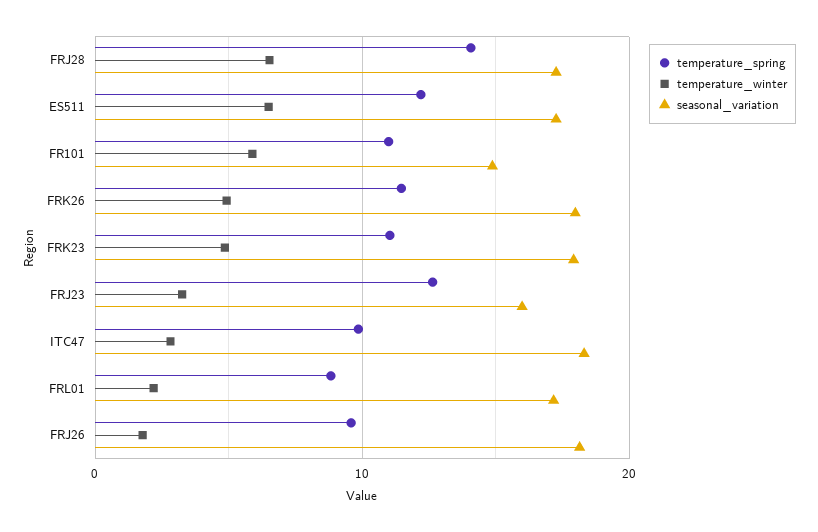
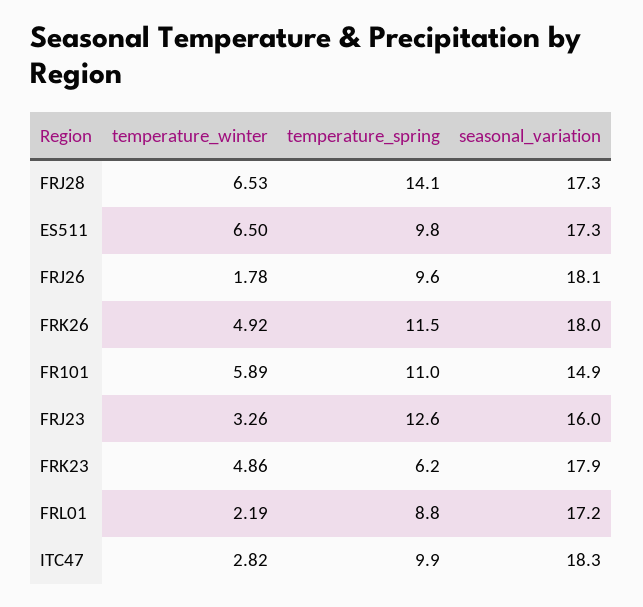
  {
    "temperature_spring": {
      "FRJ28": 14.1,
-     "ES511": 12,
+     "ES511": 9.8,
      "FR101": 11,
      "FRK26": 11.5,
-     "FRK23": 11,
+     "FRK23": 6.2,
      "FRJ23": 12.6,
      "ITC47": 9.9,
      "FRL01": 8.8,
      "FRJ26": 9.6
    },
    "temperature_winter": {
      "FRJ28": 6.53,
      "ES511": 6.5,
      "FR101": 5.89,
      "FRK26": 4.92,
      "FRK23": 4.86,
      "FRJ23": 3.26,
      "ITC47": 2.82,
      "FRL01": 2.19,
      "FRJ26": 1.78
    },
    "seasonal_variation": {
      "FRJ28": 17.3,
      "ES511": 17.3,
      "FR101": 14.9,
      "FRK26": 18,
      "FRK23": 17.9,
      "FRJ23": 16,
      "ITC47": 18.3,
      "FRL01": 17.2,
      "FRJ26": 18.1
    }
  }

